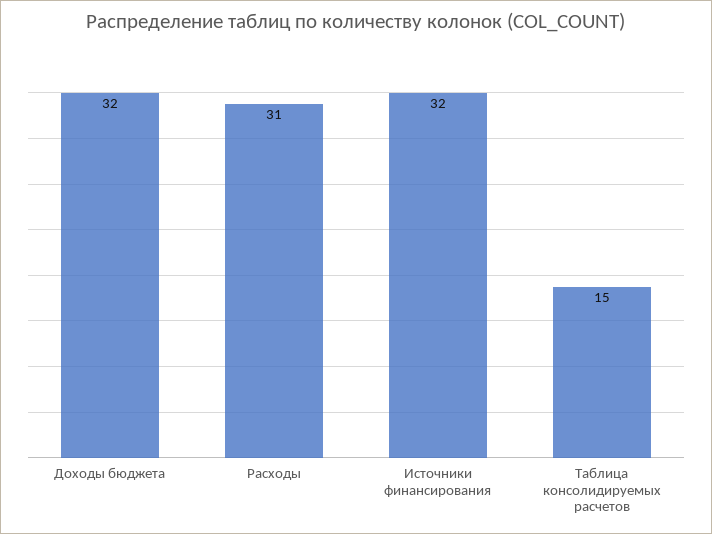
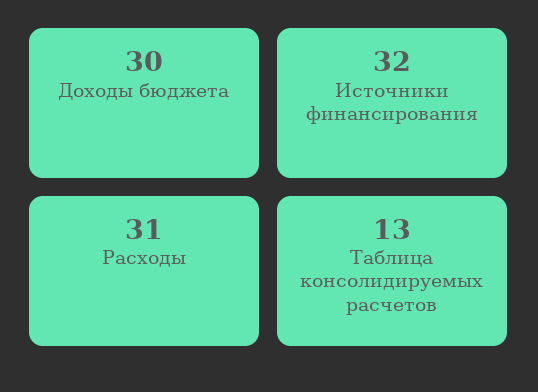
  {
-   "Доходы бюджета": 32,
+   "Доходы бюджета": 30,
    "Расходы": 31,
    "Источники финансирования": 32,
-   "Таблица консолидируемых расчетов": 15
+   "Таблица консолидируемых расчетов": 13
  }

